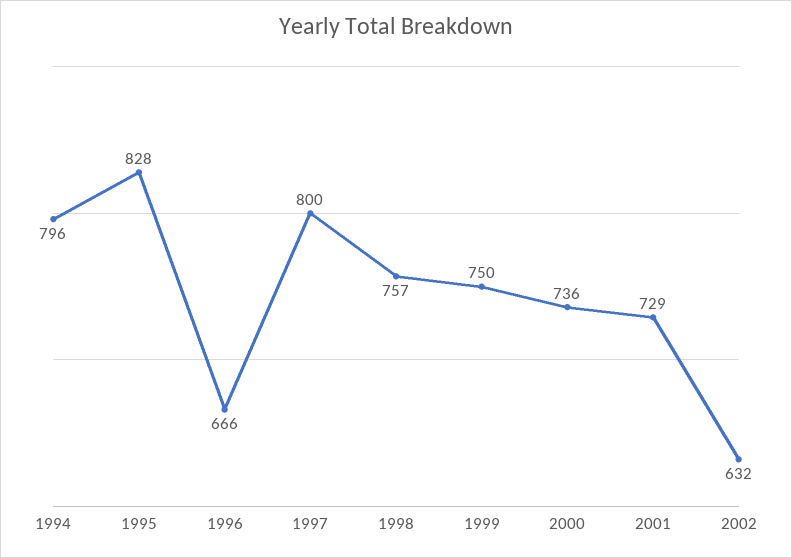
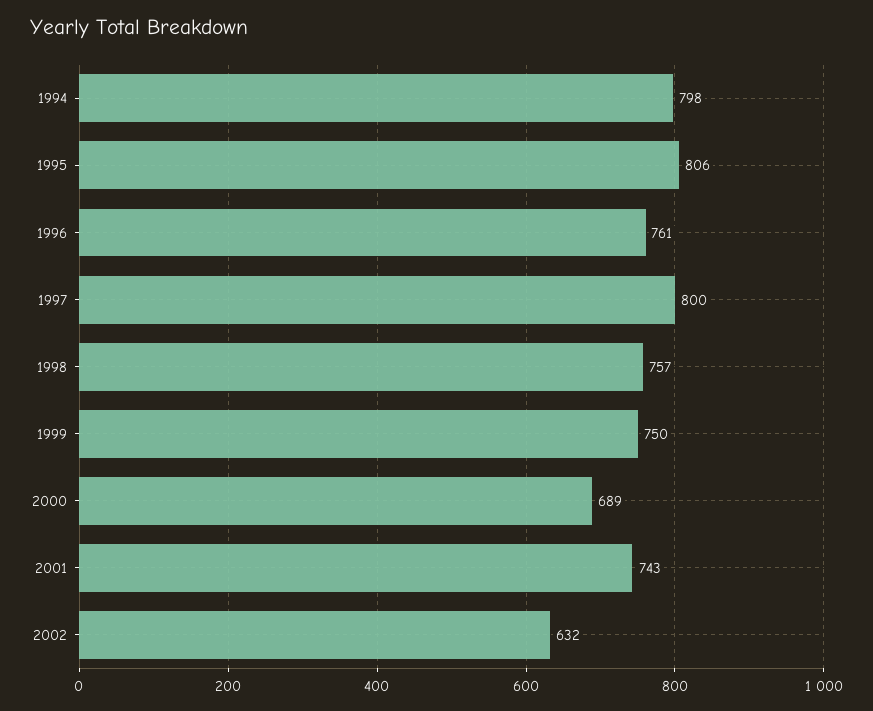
  {
-   "1994": 796,
+   "1994": 798,
-   "1995": 828,
+   "1995": 806,
-   "1996": 666,
+   "1996": 761,
    "1997": 800,
    "1998": 757,
    "1999": 750,
-   "2000": 736,
+   "2000": 689,
-   "2001": 729,
+   "2001": 743,
    "2002": 632
  }

